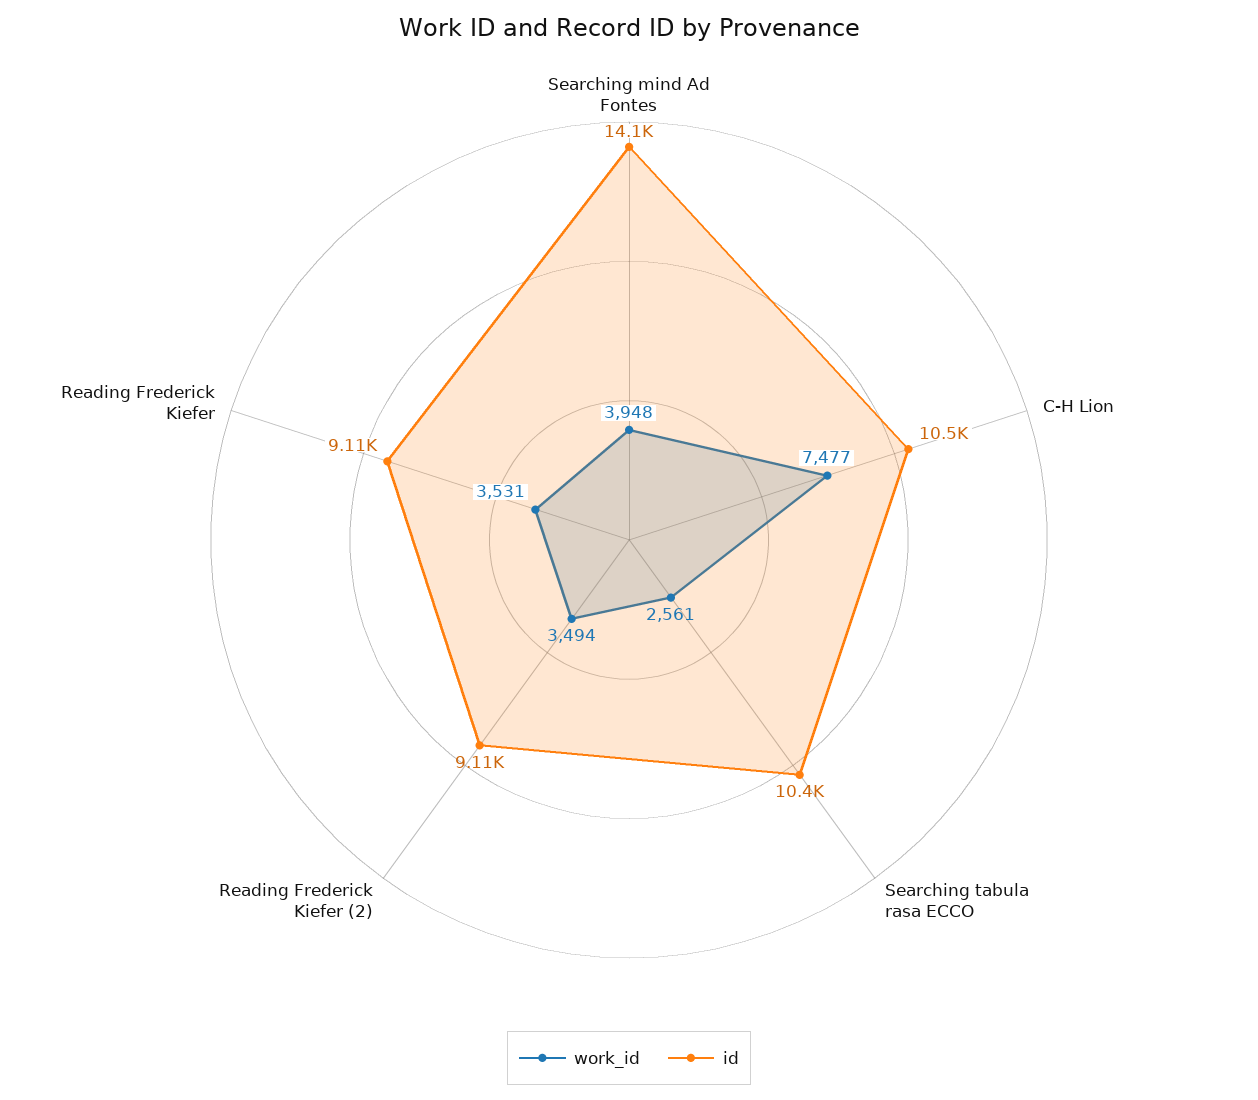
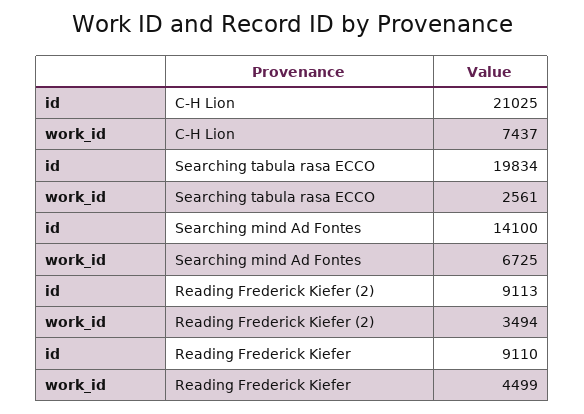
  {
    "work_id": {
-     "Searching mind Ad Fontes": 3948,
+     "Searching mind Ad Fontes": 6725,
-     "C-H Lion": 7477,
+     "C-H Lion": 7437,
      "Searching tabula rasa ECCO": 2561,
      "Reading Frederick Kiefer (2)": 3494,
-     "Reading Frederick Kiefer": 3531
+     "Reading Frederick Kiefer": 4499
    },
    "id": {
      "Searching mind Ad Fontes": 14100,
-     "C-H Lion": 10500,
+     "C-H Lion": 21025,
-     "Searching tabula rasa ECCO": 10400,
+     "Searching tabula rasa ECCO": 19834,
      "Reading Frederick Kiefer (2)": 9113,
      "Reading Frederick Kiefer": 9110
    }
  }

